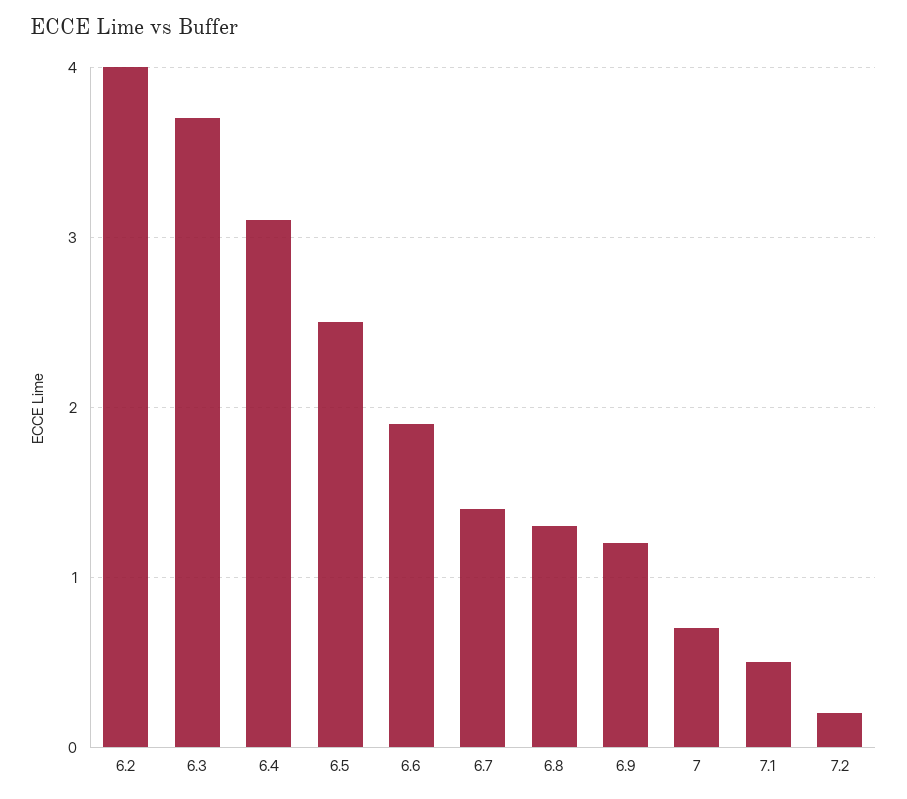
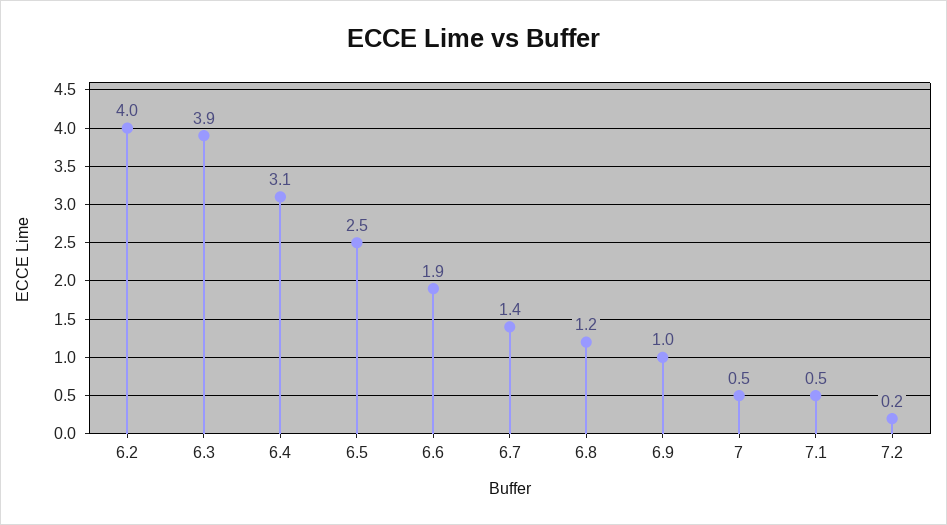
  {
    "6.2": 4,
-   "6.3": 3.7,
+   "6.3": 3.9,
    "6.4": 3.1,
    "6.5": 2.5,
    "6.6": 1.9,
    "6.7": 1.4,
-   "6.8": 1.3,
+   "6.8": 1.2,
-   "6.9": 1.2,
+   "6.9": 1,
-   "7": 0.7,
+   "7": 0.5,
    "7.1": 0.5,
    "7.2": 0.2
  }

